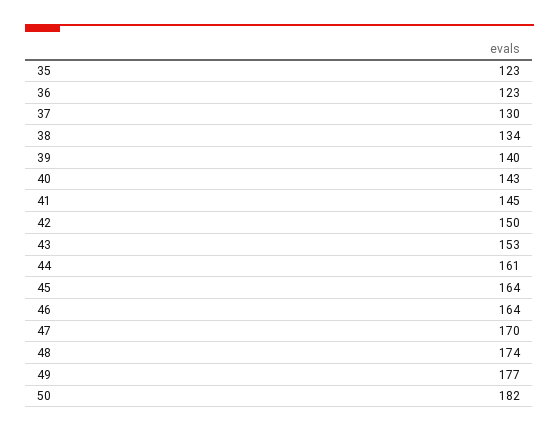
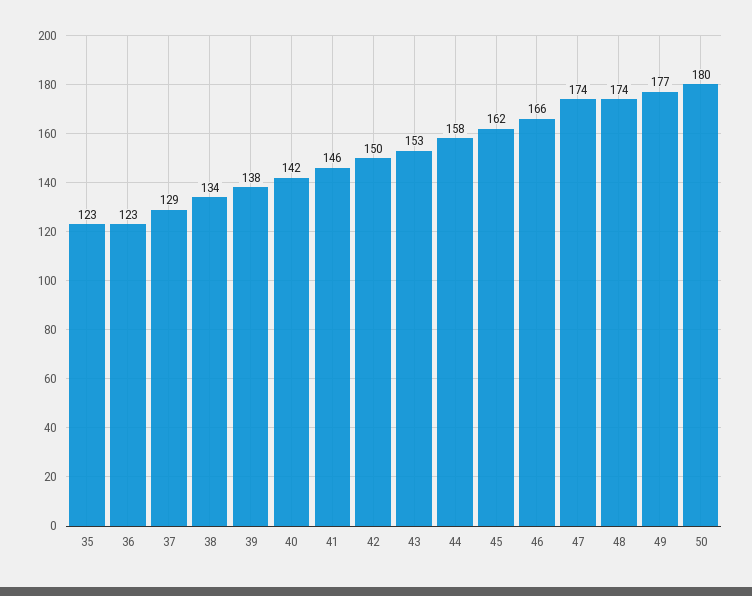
  {
    "35": 123,
    "36": 123,
-   "37": 130,
+   "37": 129,
    "38": 134,
-   "39": 140,
+   "39": 138,
-   "40": 143,
+   "40": 142,
-   "41": 145,
+   "41": 146,
    "42": 150,
    "43": 153,
-   "44": 161,
+   "44": 158,
-   "45": 164,
+   "45": 162,
-   "46": 164,
+   "46": 166,
-   "47": 170,
+   "47": 174,
    "48": 174,
    "49": 177,
-   "50": 182
+   "50": 180
  }

